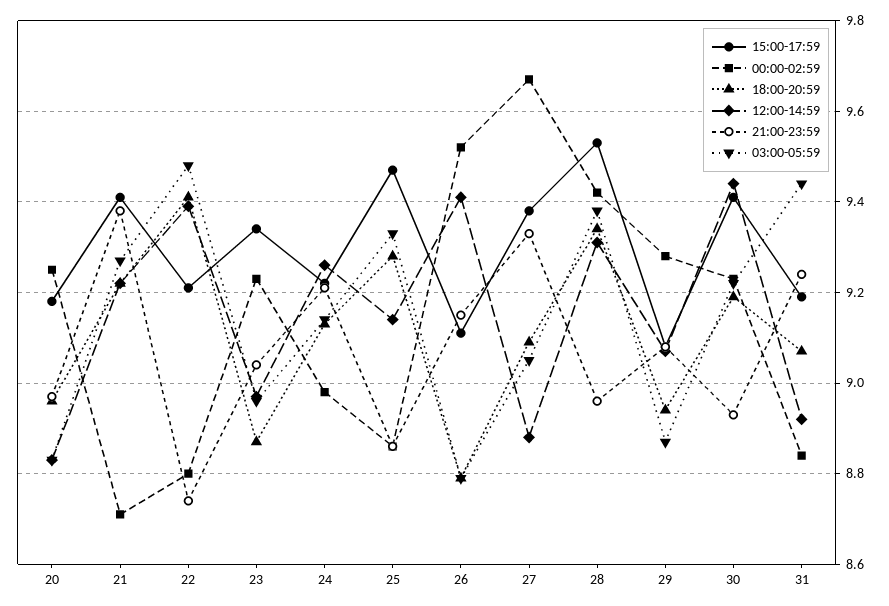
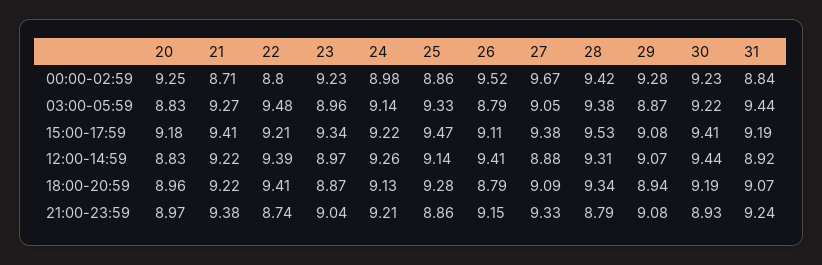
  {
    "15:00-17:59": {
      "20": 9.18,
      "21": 9.41,
      "22": 9.21,
      "23": 9.34,
      "24": 9.22,
      "25": 9.47,
      "26": 9.11,
      "27": 9.38,
      "28": 9.53,
      "29": 9.08,
      "30": 9.41,
      "31": 9.19
    },
    "00:00-02:59": {
      "20": 9.25,
      "21": 8.71,
      "22": 8.8,
      "23": 9.23,
      "24": 8.98,
      "25": 8.86,
      "26": 9.52,
      "27": 9.67,
      "28": 9.42,
      "29": 9.28,
      "30": 9.23,
      "31": 8.84
    },
    "18:00-20:59": {
      "20": 8.96,
      "21": 9.22,
      "22": 9.41,
      "23": 8.87,
      "24": 9.13,
      "25": 9.28,
      "26": 8.79,
      "27": 9.09,
      "28": 9.34,
      "29": 8.94,
      "30": 9.19,
      "31": 9.07
    },
    "12:00-14:59": {
      "20": 8.83,
      "21": 9.22,
      "22": 9.39,
      "23": 8.97,
      "24": 9.26,
      "25": 9.14,
      "26": 9.41,
      "27": 8.88,
      "28": 9.31,
      "29": 9.07,
      "30": 9.44,
      "31": 8.92
    },
    "21:00-23:59": {
      "20": 8.97,
      "21": 9.38,
      "22": 8.74,
      "23": 9.04,
      "24": 9.21,
      "25": 8.86,
      "26": 9.15,
      "27": 9.33,
-     "28": 8.95,
+     "28": 8.79,
      "29": 9.08,
      "30": 8.93,
      "31": 9.24
    },
    "03:00-05:59": {
      "20": 8.83,
      "21": 9.27,
      "22": 9.48,
      "23": 8.96,
      "24": 9.14,
      "25": 9.33,
      "26": 8.79,
      "27": 9.05,
      "28": 9.38,
      "29": 8.87,
      "30": 9.22,
      "31": 9.44
    }
  }

